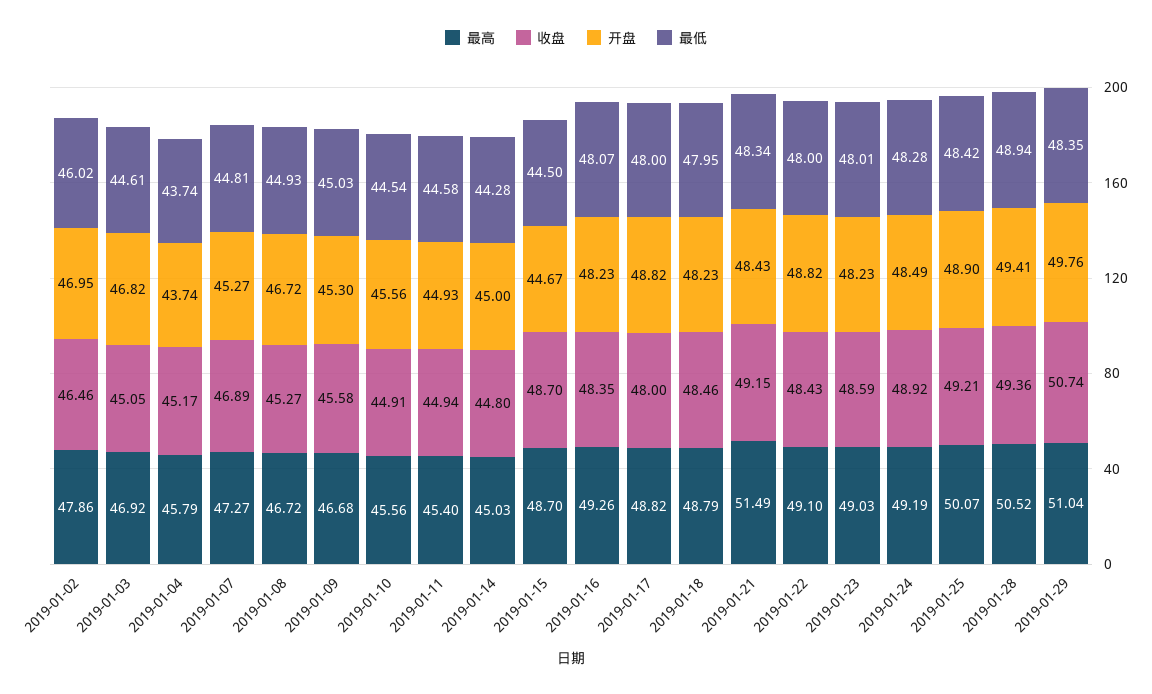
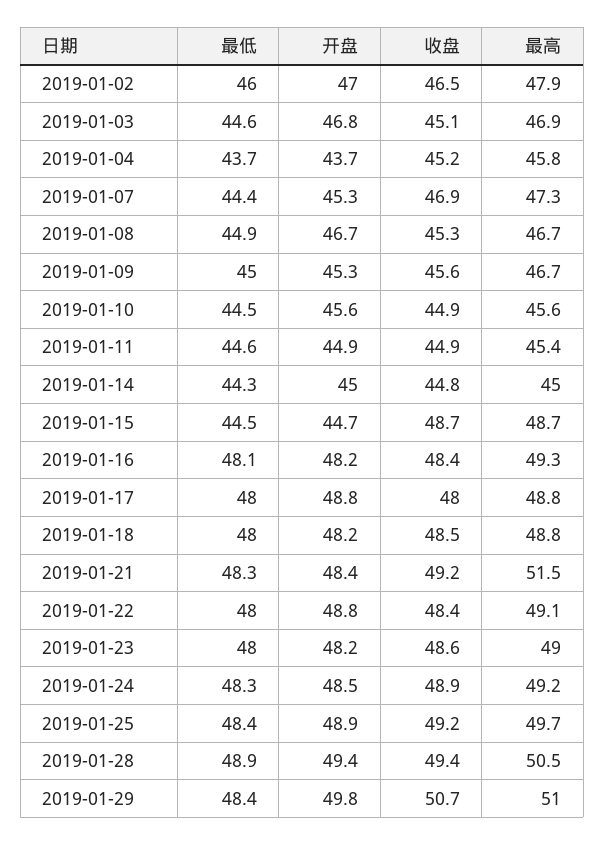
  {
    "最高": {
      "2019-01-02": 47.86,
      "2019-01-03": 46.92,
      "2019-01-04": 45.79,
      "2019-01-07": 47.27,
      "2019-01-08": 46.72,
      "2019-01-09": 46.68,
      "2019-01-10": 45.56,
      "2019-01-11": 45.4,
      "2019-01-14": 45.03,
      "2019-01-15": 48.7,
      "2019-01-16": 49.26,
      "2019-01-17": 48.82,
      "2019-01-18": 48.79,
      "2019-01-21": 51.49,
      "2019-01-22": 49.1,
      "2019-01-23": 49.03,
      "2019-01-24": 49.19,
-     "2019-01-25": 50.07,
+     "2019-01-25": 49.7,
      "2019-01-28": 50.52,
      "2019-01-29": 51.04
    },
    "收盘": {
      "2019-01-02": 46.46,
      "2019-01-03": 45.05,
      "2019-01-04": 45.17,
      "2019-01-07": 46.89,
      "2019-01-08": 45.27,
      "2019-01-09": 45.58,
      "2019-01-10": 44.91,
      "2019-01-11": 44.94,
      "2019-01-14": 44.8,
      "2019-01-15": 48.7,
      "2019-01-16": 48.35,
      "2019-01-17": 48,
      "2019-01-18": 48.46,
      "2019-01-21": 49.15,
      "2019-01-22": 48.43,
      "2019-01-23": 48.59,
      "2019-01-24": 48.92,
      "2019-01-25": 49.21,
      "2019-01-28": 49.36,
      "2019-01-29": 50.74
    },
    "开盘": {
      "2019-01-02": 46.95,
      "2019-01-03": 46.82,
      "2019-01-04": 43.74,
      "2019-01-07": 45.27,
      "2019-01-08": 46.72,
      "2019-01-09": 45.3,
      "2019-01-10": 45.56,
      "2019-01-11": 44.93,
      "2019-01-14": 45,
      "2019-01-15": 44.67,
      "2019-01-16": 48.23,
      "2019-01-17": 48.82,
      "2019-01-18": 48.23,
      "2019-01-21": 48.43,
      "2019-01-22": 48.82,
      "2019-01-23": 48.23,
      "2019-01-24": 48.49,
      "2019-01-25": 48.9,
      "2019-01-28": 49.41,
      "2019-01-29": 49.76
    },
    "最低": {
      "2019-01-02": 46.02,
      "2019-01-03": 44.61,
      "2019-01-04": 43.74,
-     "2019-01-07": 44.81,
+     "2019-01-07": 44.4,
      "2019-01-08": 44.93,
      "2019-01-09": 45.03,
      "2019-01-10": 44.54,
      "2019-01-11": 44.58,
      "2019-01-14": 44.28,
      "2019-01-15": 44.5,
      "2019-01-16": 48.07,
      "2019-01-17": 48,
      "2019-01-18": 47.95,
      "2019-01-21": 48.34,
      "2019-01-22": 48,
      "2019-01-23": 48.01,
      "2019-01-24": 48.28,
      "2019-01-25": 48.42,
      "2019-01-28": 48.94,
      "2019-01-29": 48.35
    }
  }

